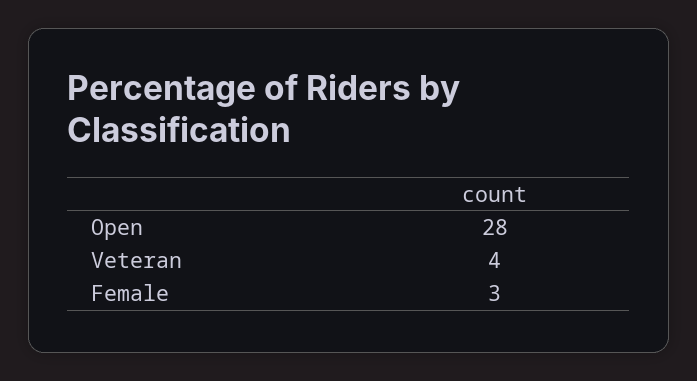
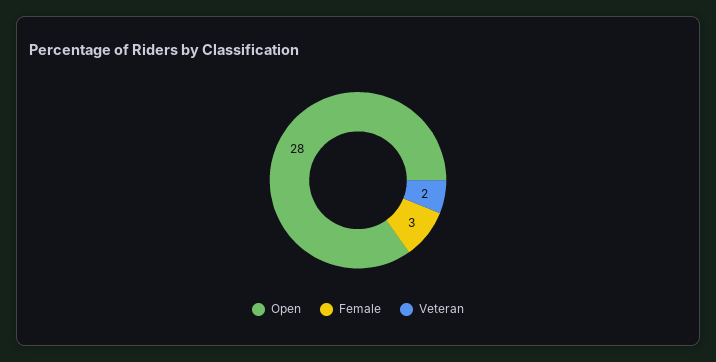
  {
    "Open": 28,
-   "Veteran": 4,
+   "Veteran": 2,
    "Female": 3
  }

